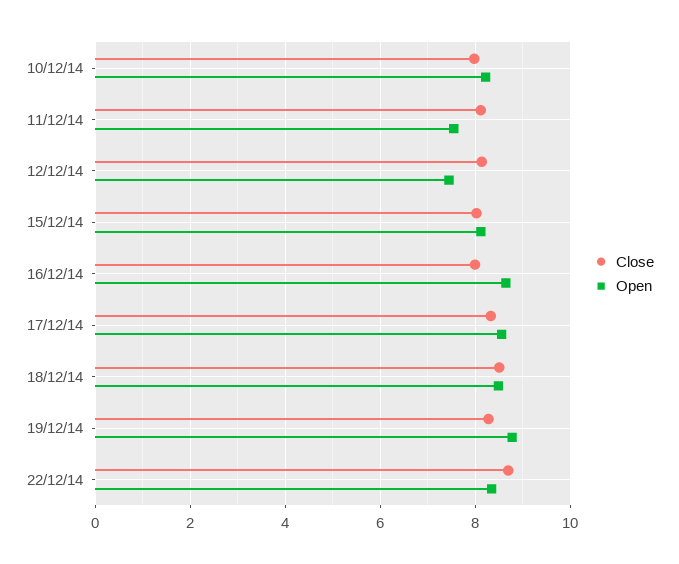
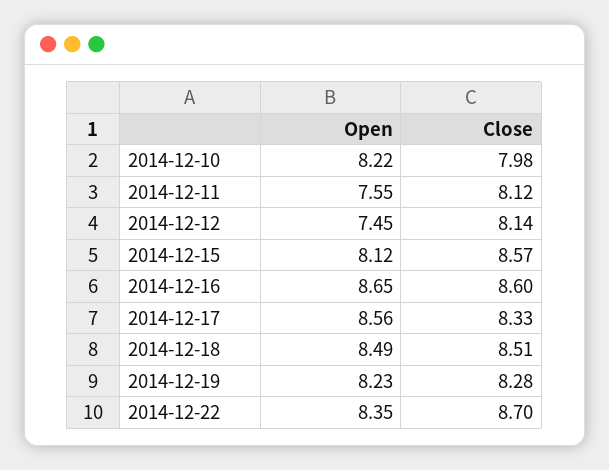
  {
    "Close": {
      "10/12/14": 7.98,
      "11/12/14": 8.12,
      "12/12/14": 8.14,
-     "15/12/14": 8,
+     "15/12/14": 8.57,
-     "16/12/14": 8,
+     "16/12/14": 8.6,
      "17/12/14": 8.33,
      "18/12/14": 8.51,
      "19/12/14": 8.28,
      "22/12/14": 8.7
    },
    "Open": {
      "10/12/14": 8.22,
      "11/12/14": 7.55,
      "12/12/14": 7.45,
      "15/12/14": 8.12,
      "16/12/14": 8.65,
      "17/12/14": 8.56,
      "18/12/14": 8.49,
-     "19/12/14": 8.8,
+     "19/12/14": 8.23,
      "22/12/14": 8.35
    }
  }

